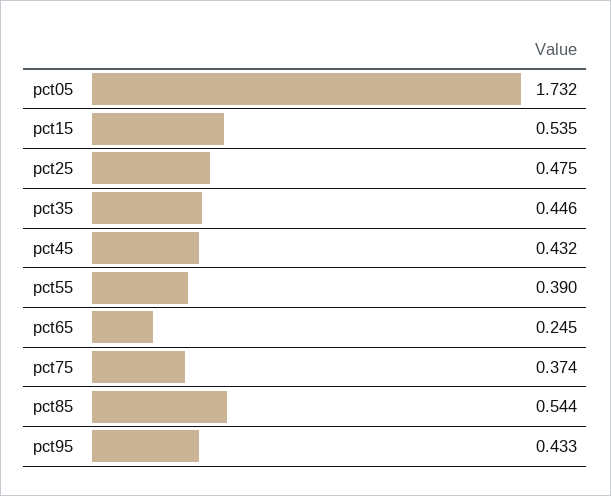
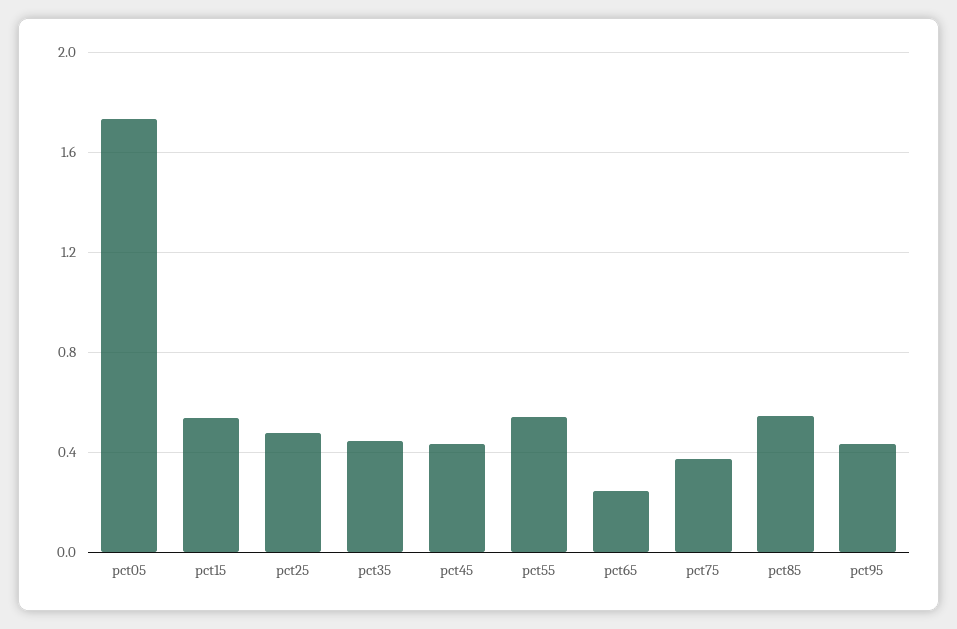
  {
    "pct05": 1.732,
    "pct15": 0.535,
    "pct25": 0.475,
    "pct35": 0.446,
    "pct45": 0.432,
-   "pct55": 0.39,
+   "pct55": 0.55,
    "pct65": 0.245,
    "pct75": 0.374,
    "pct85": 0.544,
    "pct95": 0.433
  }

